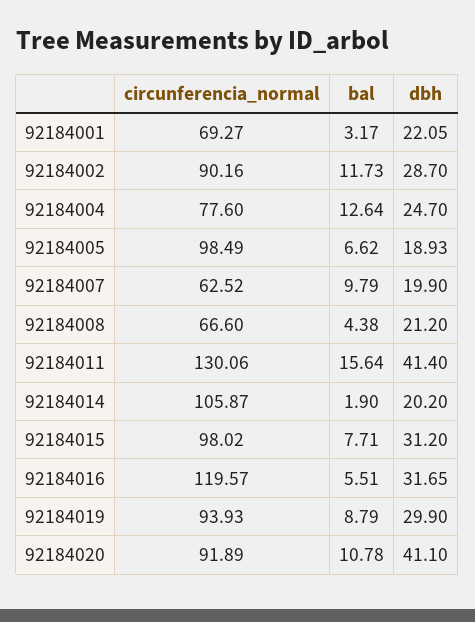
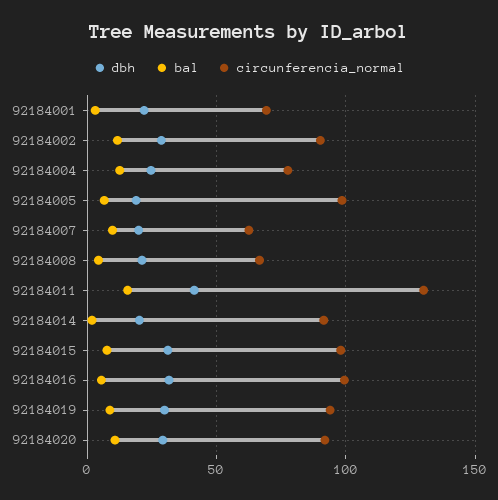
  {
    "circunferencia_normal": {
      "92184001": 69.27,
      "92184002": 90.16,
      "92184004": 77.6,
      "92184005": 98.49,
      "92184007": 62.52,
      "92184008": 66.6,
      "92184011": 130.06,
-     "92184014": 105.87,
+     "92184014": 90,
      "92184015": 98.02,
-     "92184016": 119.57,
+     "92184016": 100,
      "92184019": 93.93,
      "92184020": 91.89
    },
    "bal": {
      "92184001": 3.17,
      "92184002": 11.73,
      "92184004": 12.64,
      "92184005": 6.62,
      "92184007": 9.79,
      "92184008": 4.38,
      "92184011": 15.64,
      "92184014": 1.9,
      "92184015": 7.71,
      "92184016": 5.51,
      "92184019": 8.79,
      "92184020": 10.78
    },
    "dbh": {
      "92184001": 22.05,
      "92184002": 28.7,
      "92184004": 24.7,
      "92184005": 18.93,
      "92184007": 19.9,
      "92184008": 21.2,
      "92184011": 41.4,
      "92184014": 20.2,
      "92184015": 31.2,
      "92184016": 31.65,
      "92184019": 29.9,
-     "92184020": 41.1
+     "92184020": 30
    }
  }

